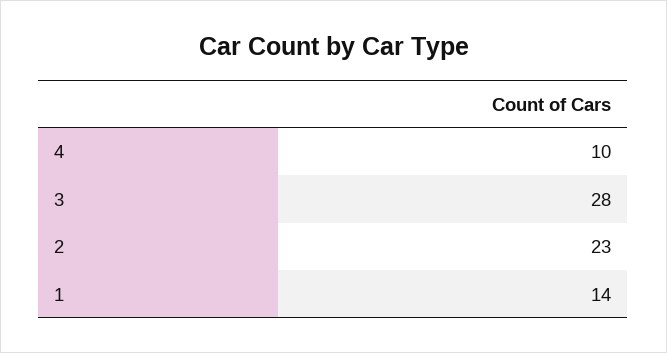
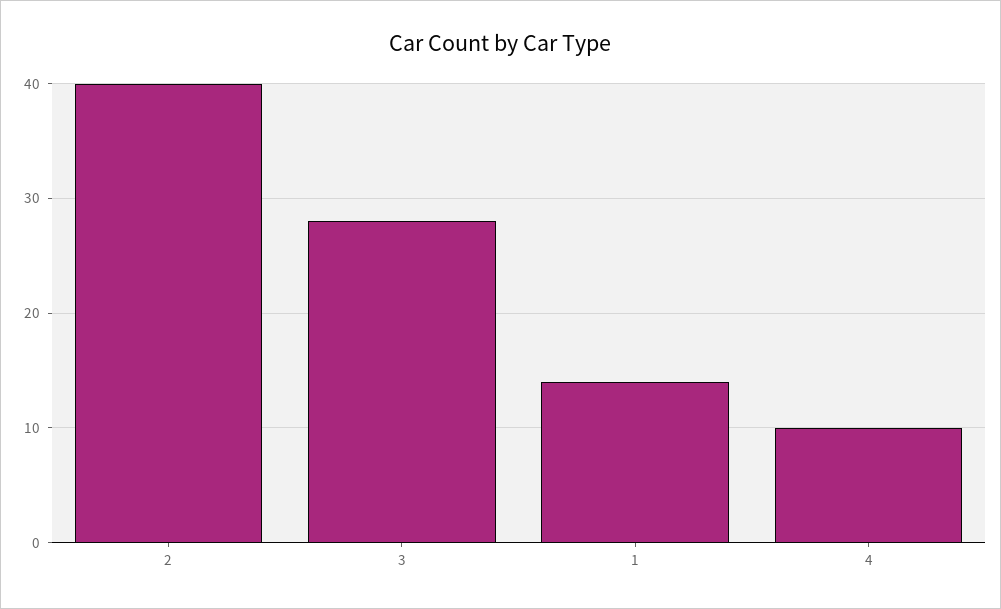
  {
    "4": 10,
    "3": 28,
-   "2": 23,
+   "2": 40,
    "1": 14
  }

